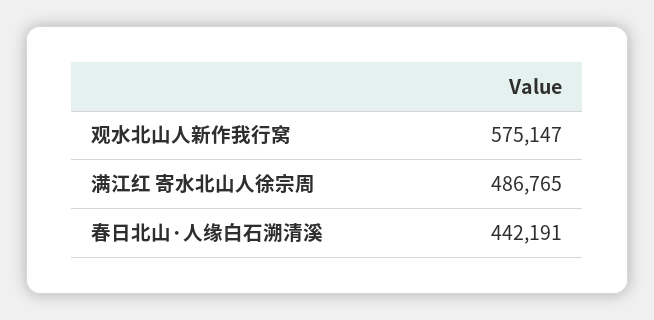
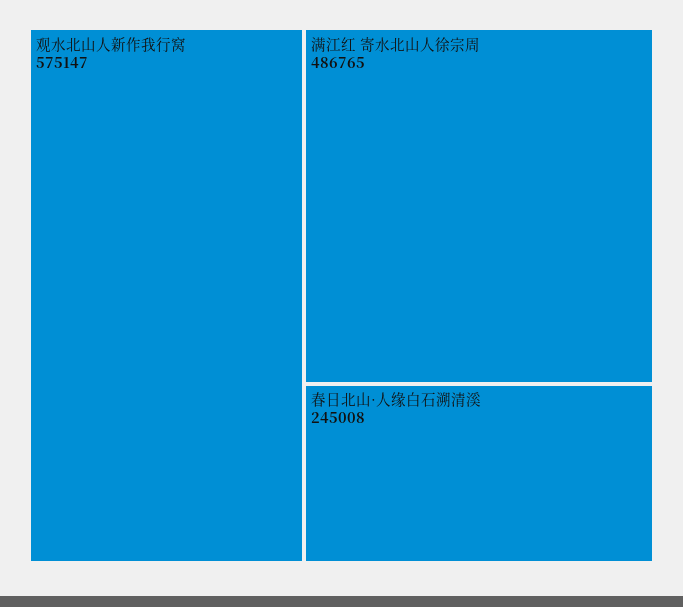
  {
    "观水北山人新作我行窝": 575147,
    "满江红 寄水北山人徐宗周": 486765,
-   "春日北山·人缘白石溯清溪": 442191
+   "春日北山·人缘白石溯清溪": 245008
  }

